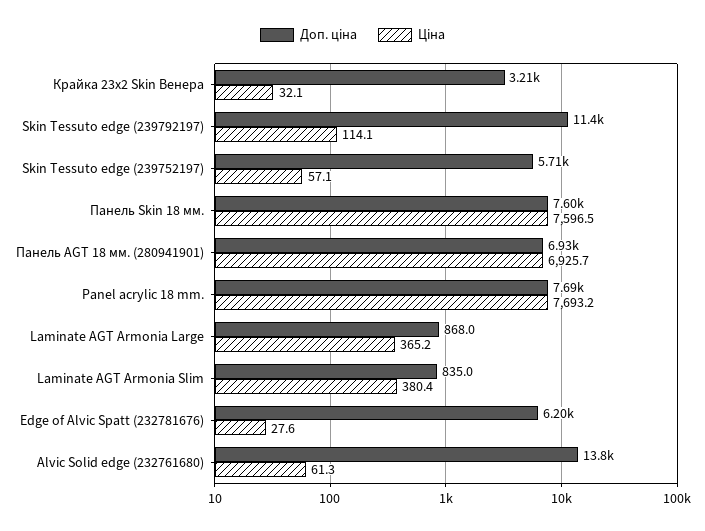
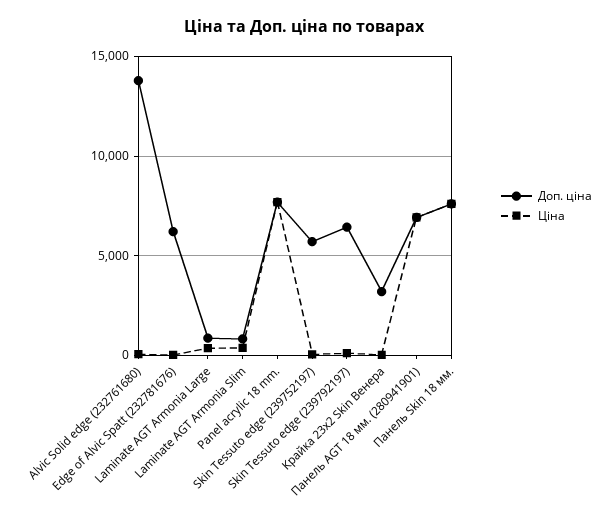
  {
    "Доп. ціна": {
      "Крайка 23x2 Skin Венера": 3210,
-     "Skin Tessuto edge (239792197)": 11400,
+     "Skin Tessuto edge (239792197)": 6500,
      "Skin Tessuto edge (239752197)": 5710,
      "Панель Skin 18 мм.": 7600,
      "Панель AGT 18 мм. (280941901)": 6930,
      "Panel acrylic 18 mm.": 7690,
      "Laminate AGT Armonia Large": 868,
      "Laminate AGT Armonia Slim": 835,
      "Edge of Alvic Spatt (232781676)": 6200,
      "Alvic Solid edge (232761680)": 13800
    },
    "Ціна": {
      "Крайка 23x2 Skin Венера": 32.1,
      "Skin Tessuto edge (239792197)": 114.1,
      "Skin Tessuto edge (239752197)": 57.1,
      "Панель Skin 18 мм.": 7596.5,
      "Панель AGT 18 мм. (280941901)": 6925.7,
      "Panel acrylic 18 mm.": 7693.2,
      "Laminate AGT Armonia Large": 365.2,
      "Laminate AGT Armonia Slim": 380.4,
      "Edge of Alvic Spatt (232781676)": 27.6,
      "Alvic Solid edge (232761680)": 61.3
    }
  }

